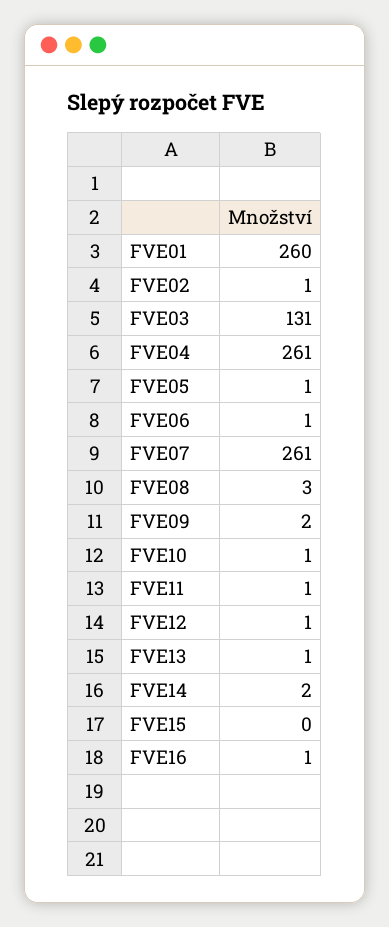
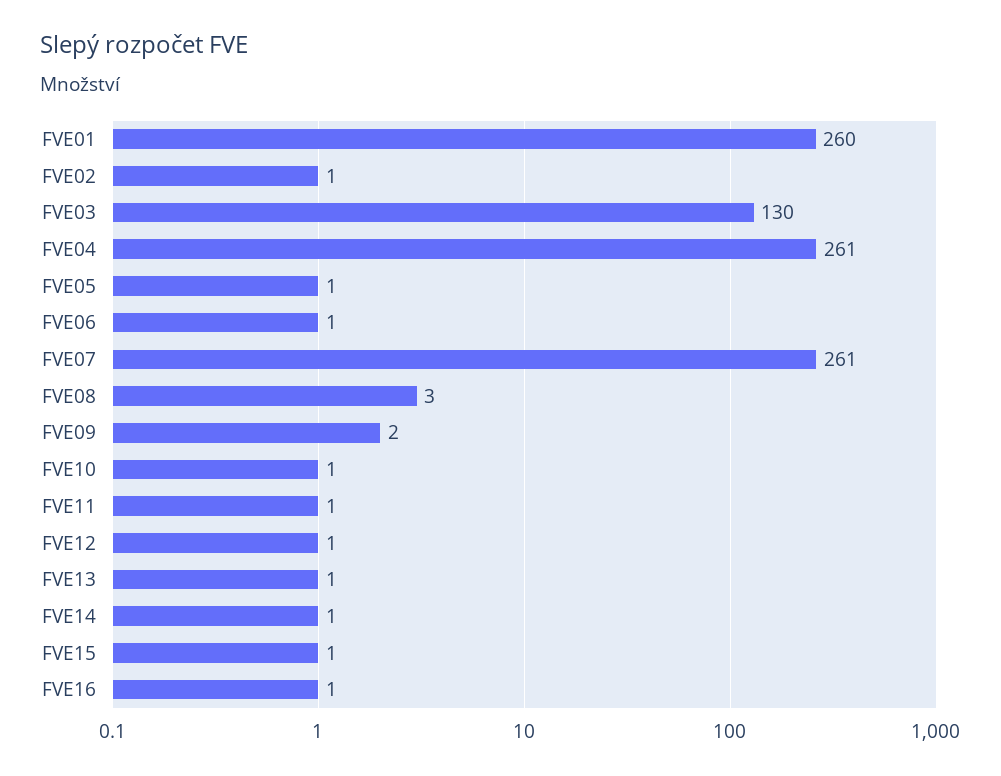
  {
    "FVE01": 260,
    "FVE02": 1,
-   "FVE03": 131,
+   "FVE03": 130,
    "FVE04": 261,
    "FVE05": 1,
    "FVE06": 1,
    "FVE07": 261,
    "FVE08": 3,
    "FVE09": 2,
    "FVE10": 1,
    "FVE11": 1,
    "FVE12": 1,
    "FVE13": 1,
-   "FVE14": 2,
+   "FVE14": 1,
-   "FVE15": 0,
+   "FVE15": 1,
    "FVE16": 1
  }

